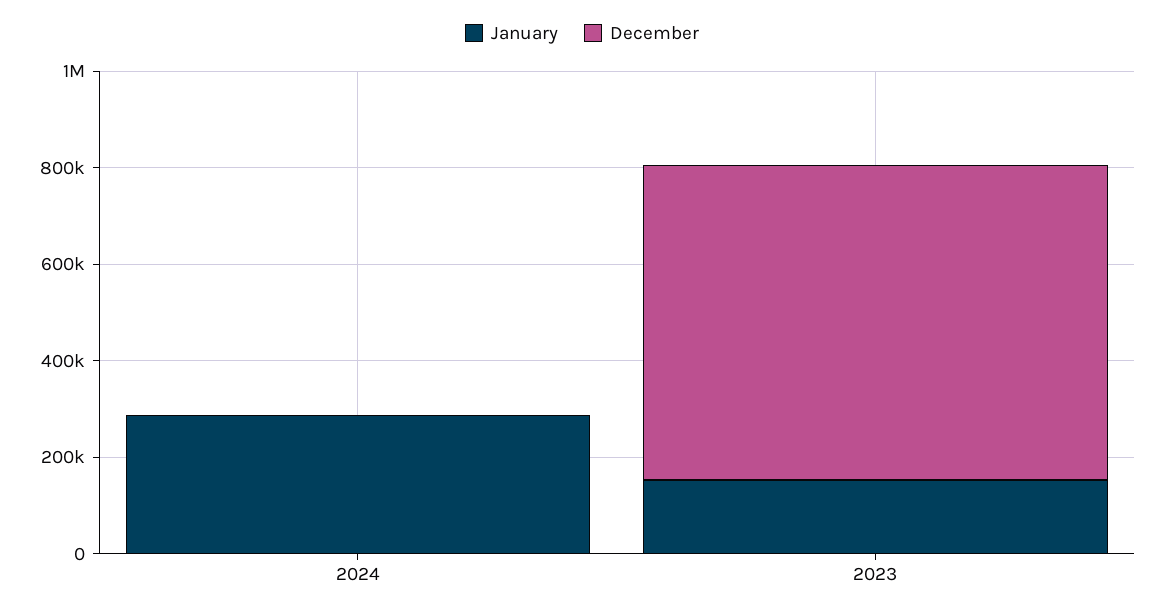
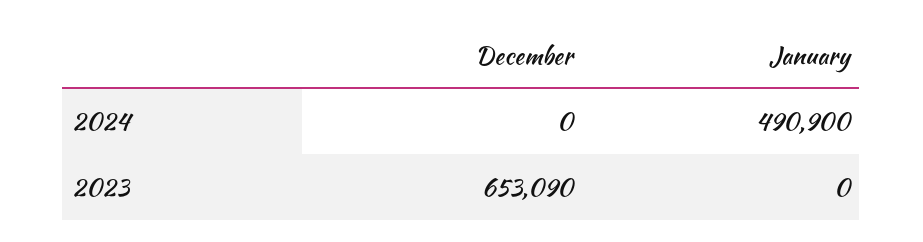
  {
    "January": {
-     "2024": 300000,
+     "2024": 490900,
-     "2023": 150000
+     "2023": 0
    },
    "December": {
      "2024": 0,
      "2023": 653090
    }
  }

